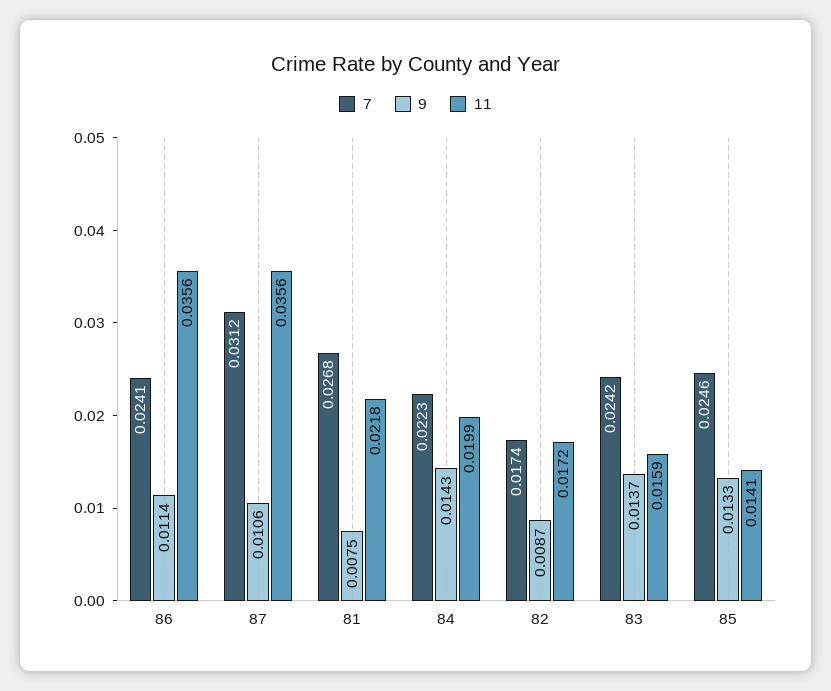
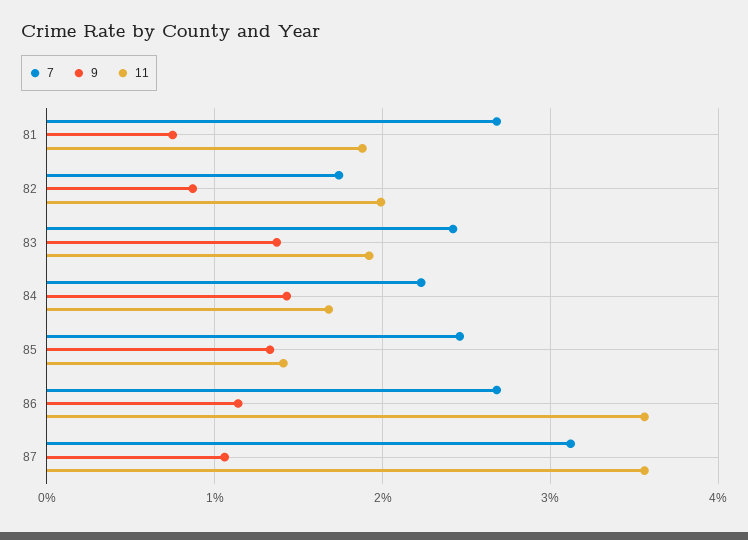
  {
    "7": {
-     "86": 0.0241,
+     "86": 0.027,
      "87": 0.0312,
      "81": 0.0268,
      "84": 0.0223,
      "82": 0.0174,
      "83": 0.0242,
      "85": 0.0246
    },
    "9": {
      "86": 0.0114,
      "87": 0.0106,
      "81": 0.0075,
      "84": 0.0143,
      "82": 0.0087,
      "83": 0.0137,
      "85": 0.0133
    },
    "11": {
      "86": 0.0356,
      "87": 0.0356,
-     "81": 0.0218,
+     "81": 0.019,
-     "84": 0.0199,
+     "84": 0.017,
-     "82": 0.0172,
+     "82": 0.02,
-     "83": 0.0159,
+     "83": 0.019,
      "85": 0.0141
    }
  }

